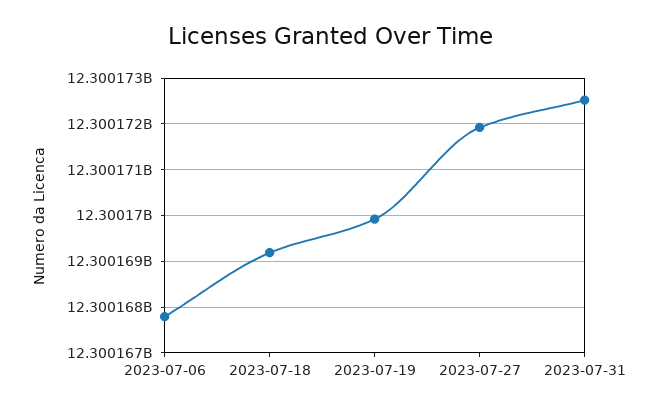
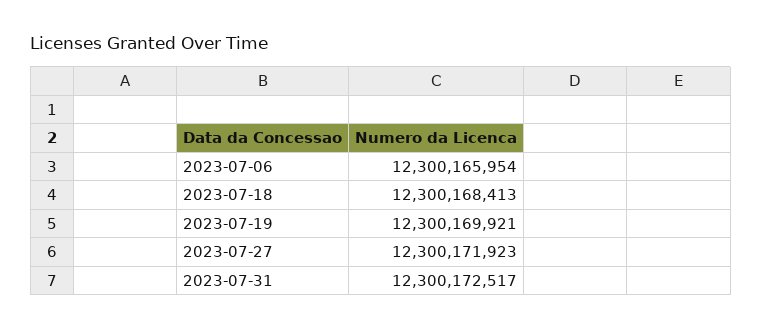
  {
-   "2023-07-06": 12300167800,
+   "2023-07-06": 12300165954,
-   "2023-07-18": 12300169200,
+   "2023-07-18": 12300168413,
    "2023-07-19": 12300169921,
    "2023-07-27": 12300171923,
    "2023-07-31": 12300172517
  }

